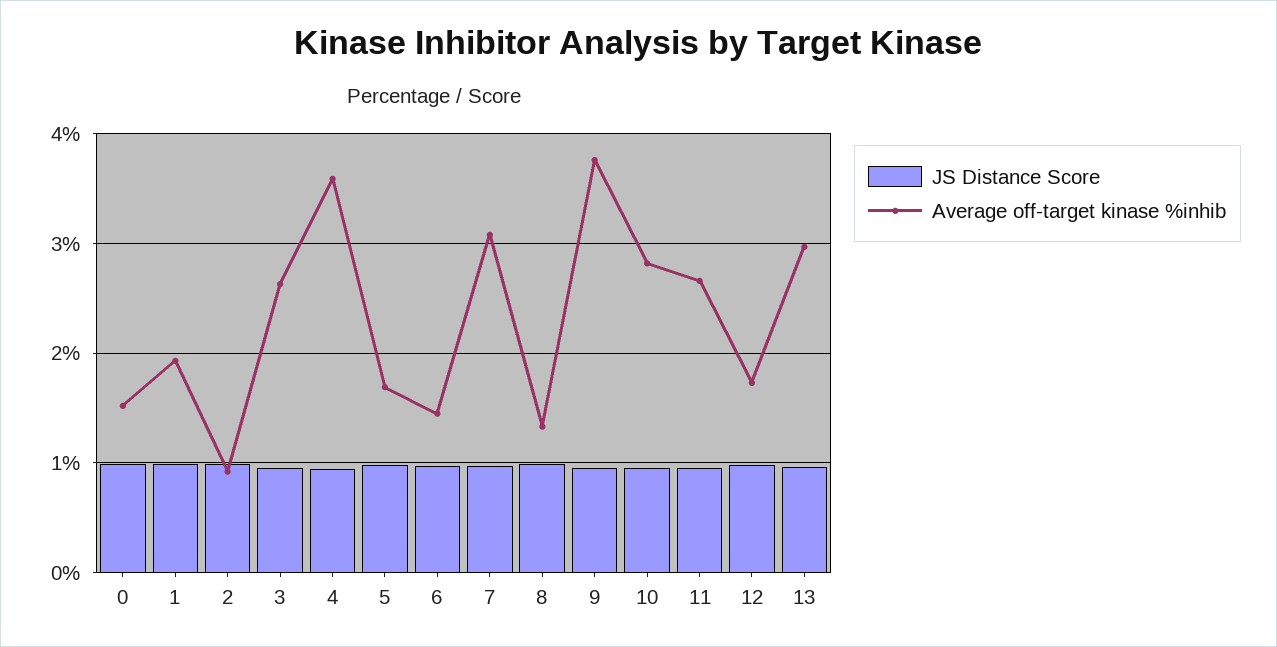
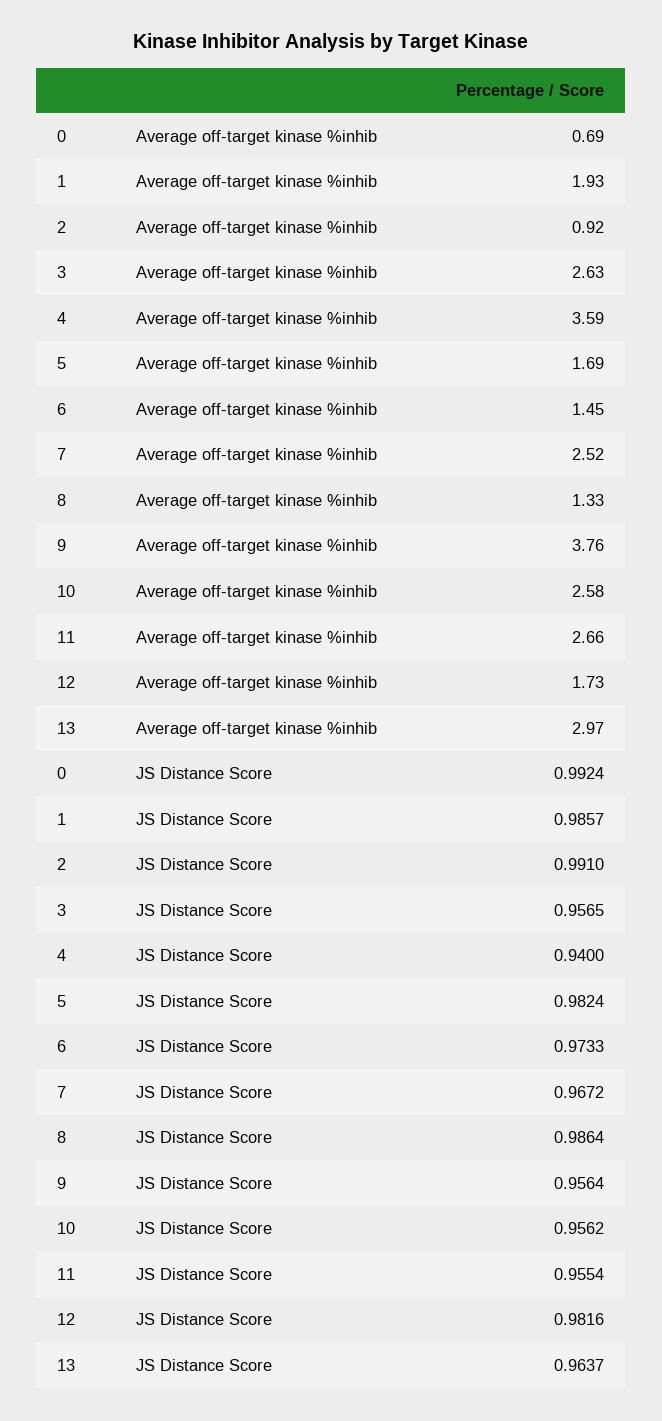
  {
    "JS Distance Score": {
      "0": 0.9924,
      "1": 0.9857,
      "2": 0.991,
      "3": 0.9565,
      "4": 0.94,
      "5": 0.9824,
      "6": 0.9733,
      "7": 0.9672,
      "8": 0.9864,
      "9": 0.9564,
      "10": 0.9562,
      "11": 0.9554,
      "12": 0.9816,
      "13": 0.9637
    },
    "Average off-target kinase %inhib": {
-     "0": 1.5,
+     "0": 0.69,
      "1": 1.93,
      "2": 0.92,
      "3": 2.63,
      "4": 3.59,
      "5": 1.69,
      "6": 1.45,
-     "7": 3.1,
+     "7": 2.52,
      "8": 1.33,
      "9": 3.76,
-     "10": 2.8,
+     "10": 2.58,
      "11": 2.66,
      "12": 1.73,
      "13": 2.97
    }
  }

